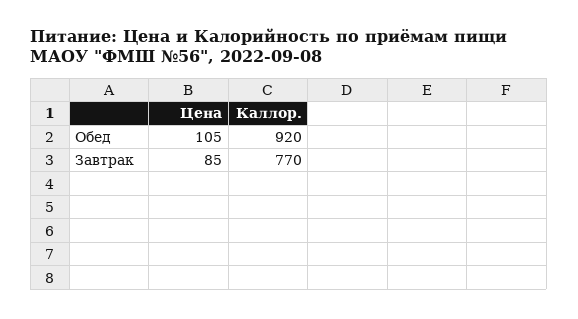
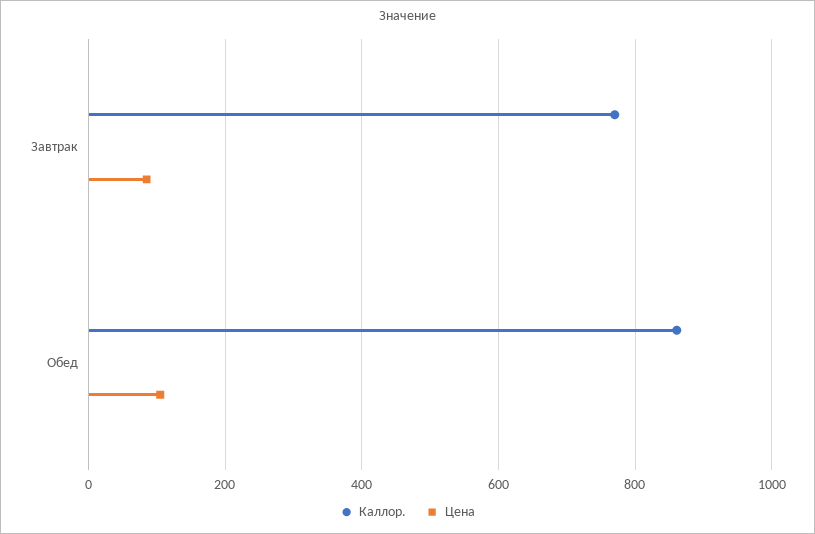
  {
    "Цена": {
      "Обед": 105,
      "Завтрак": 85
    },
    "Каллор.": {
-     "Обед": 920,
+     "Обед": 860,
      "Завтрак": 770
    }
  }

